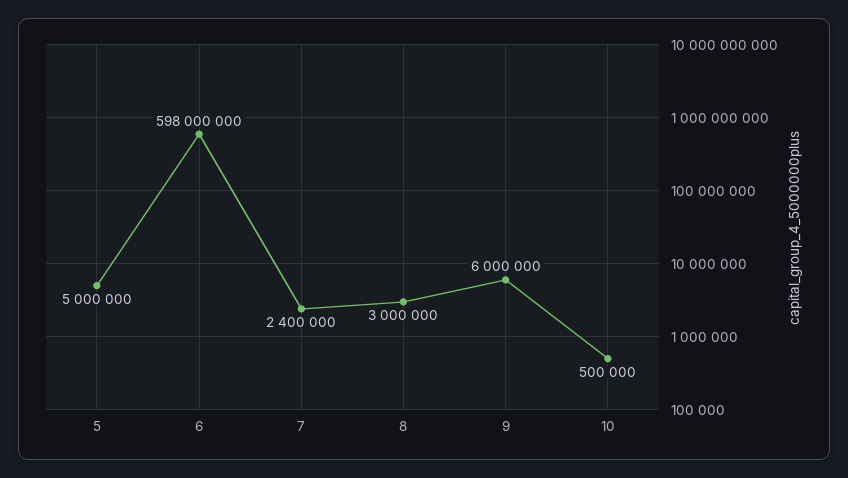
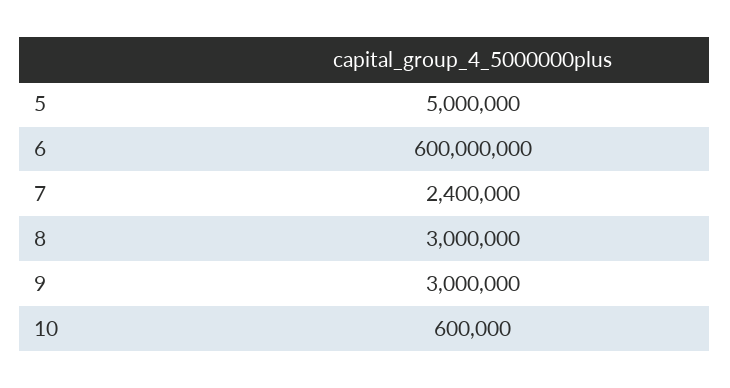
  {
    "5": 5000000,
-   "6": 598000000,
+   "6": 600000000,
    "7": 2400000,
    "8": 3000000,
-   "9": 6000000,
+   "9": 3000000,
-   "10": 500000
+   "10": 600000
  }

